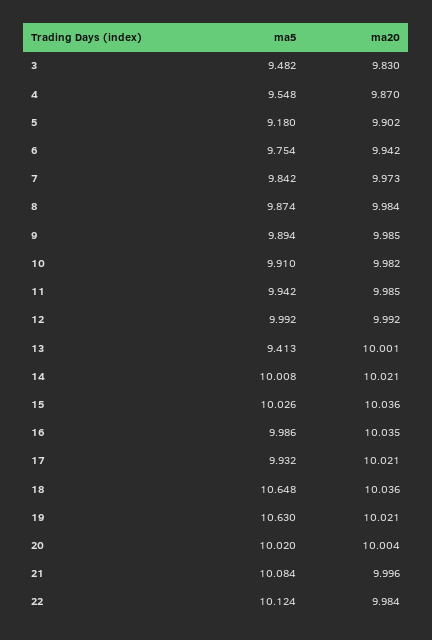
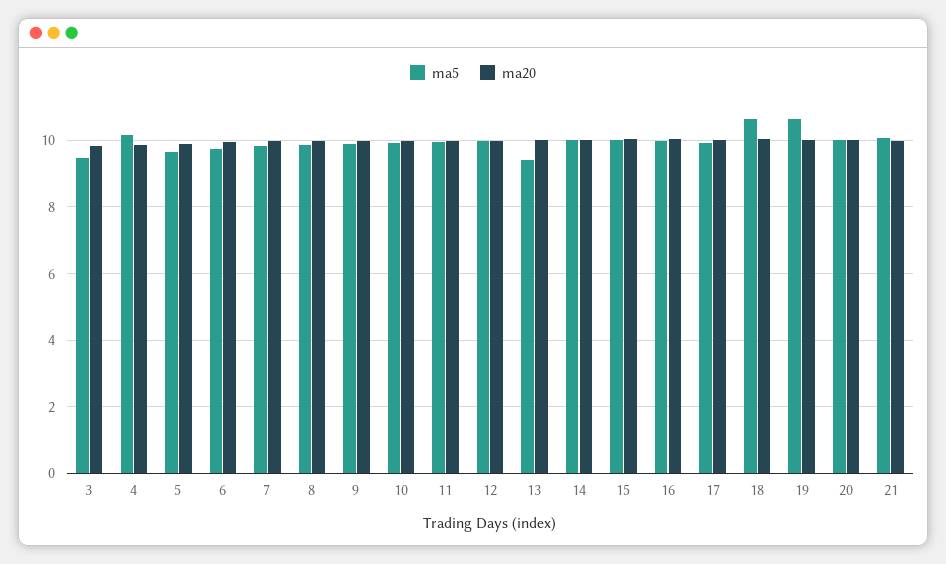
  {
    "ma5": {
      "3": 9.482,
-     "4": 9.548,
+     "4": 10.2,
-     "5": 9.18,
+     "5": 9.6,
      "6": 9.754,
      "7": 9.842,
      "8": 9.874,
      "9": 9.894,
      "10": 9.91,
      "11": 9.942,
      "12": 9.992,
      "13": 9.413,
      "14": 10.008,
      "15": 10.026,
      "16": 9.986,
      "17": 9.932,
      "18": 10.648,
      "19": 10.63,
      "20": 10.02,
-     "21": 10.084,
+     "21": 10.084
-     "22": 10.124
    },
    "ma20": {
      "3": 9.83,
      "4": 9.87,
      "5": 9.902,
      "6": 9.942,
      "7": 9.973,
      "8": 9.984,
      "9": 9.985,
      "10": 9.982,
      "11": 9.985,
      "12": 9.992,
      "13": 10.001,
      "14": 10.021,
      "15": 10.036,
      "16": 10.035,
      "17": 10.021,
      "18": 10.036,
      "19": 10.021,
      "20": 10.004,
-     "21": 9.996,
+     "21": 9.996
-     "22": 9.984
    }
  }

